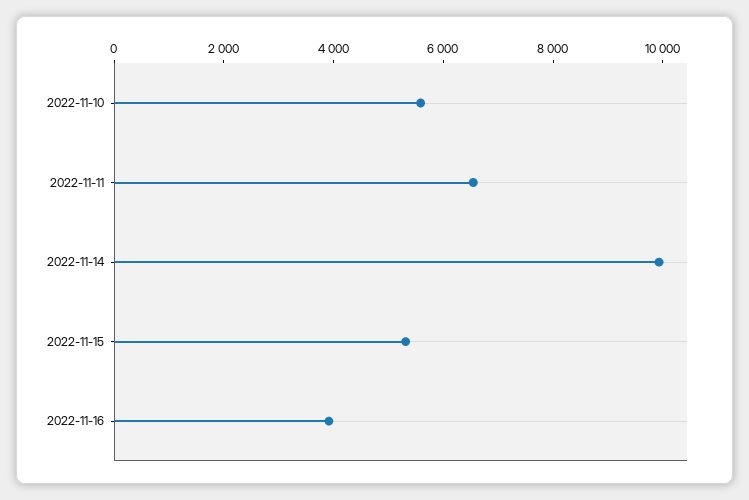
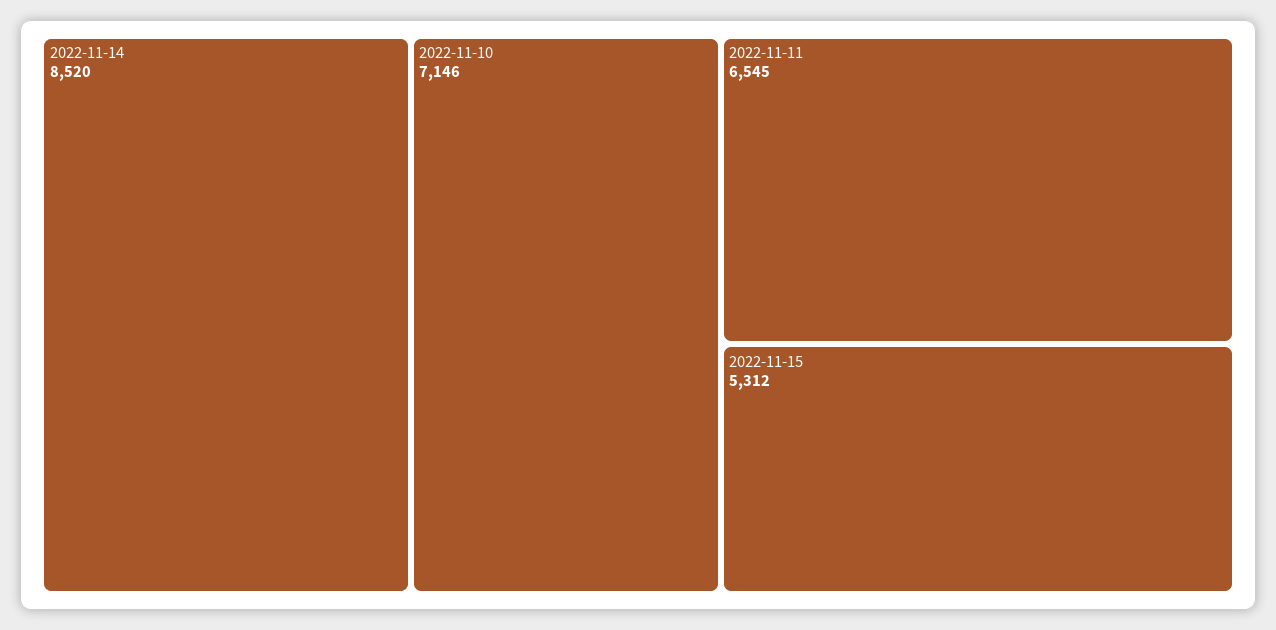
  {
-   "2022-11-10": 5500,
+   "2022-11-10": 7146,
    "2022-11-11": 6545,
-   "2022-11-14": 10000,
+   "2022-11-14": 8520,
-   "2022-11-15": 5312,
+   "2022-11-15": 5312
-   "2022-11-16": 4000
  }

